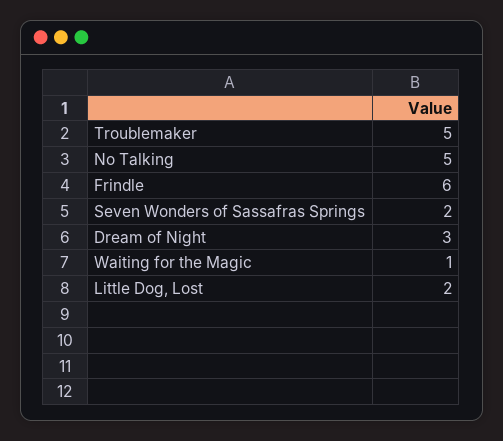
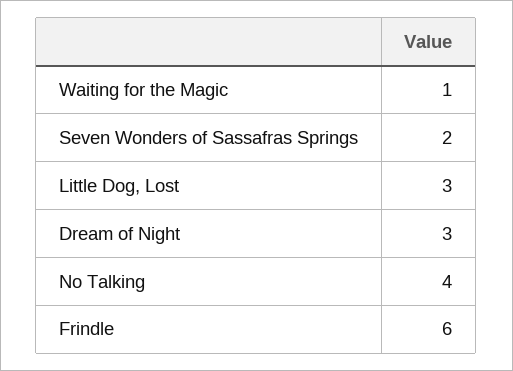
  {
-   "Troublemaker": 5,
-   "No Talking": 5,
+   "No Talking": 4,
    "Frindle": 6,
    "Seven Wonders of Sassafras Springs": 2,
    "Dream of Night": 3,
    "Waiting for the Magic": 1,
-   "Little Dog, Lost": 2
+   "Little Dog, Lost": 3
  }

